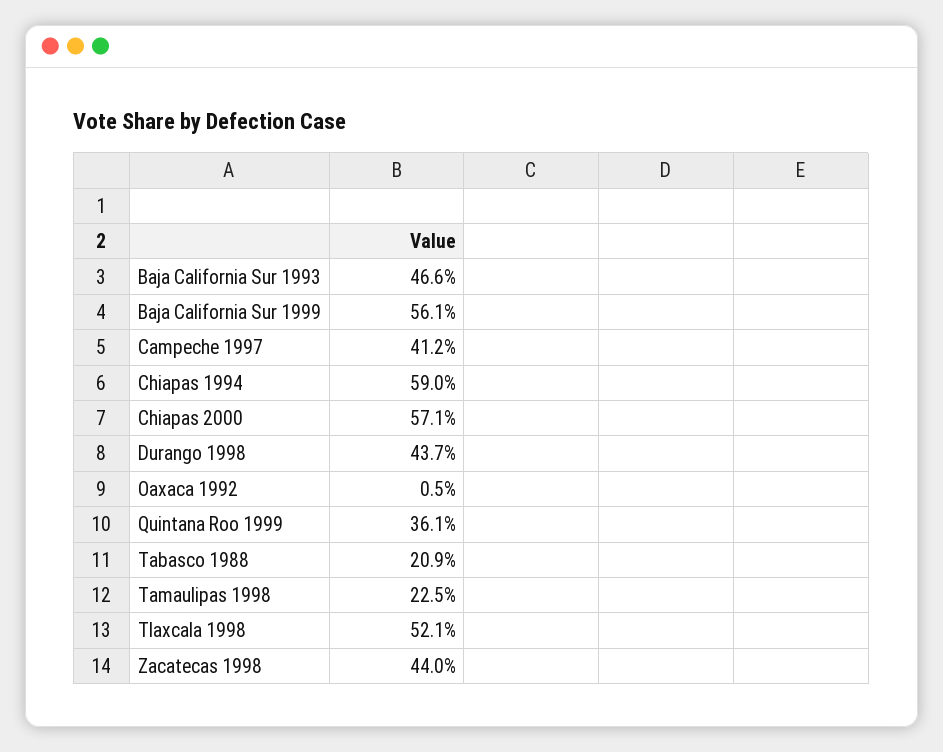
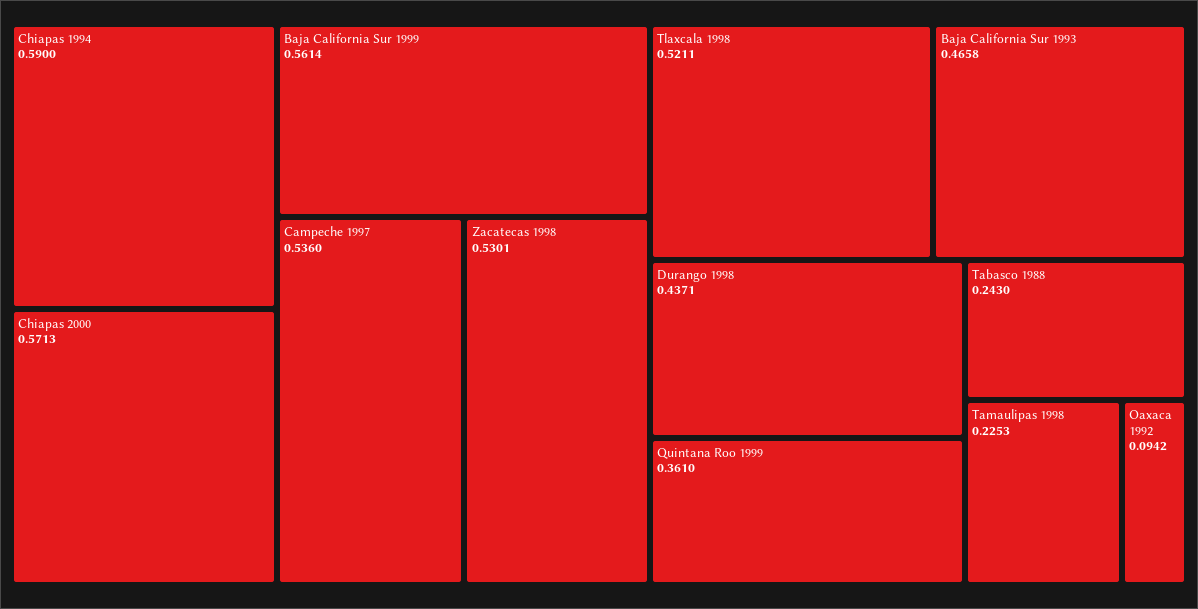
  {
    "Baja California Sur 1993": 0.4658,
    "Baja California Sur 1999": 0.5614,
-   "Campeche 1997": 0.412,
+   "Campeche 1997": 0.536,
    "Chiapas 1994": 0.59,
    "Chiapas 2000": 0.5713,
    "Durango 1998": 0.4371,
-   "Oaxaca 1992": 0.005,
+   "Oaxaca 1992": 0.0942,
    "Quintana Roo 1999": 0.361,
-   "Tabasco 1988": 0.209,
+   "Tabasco 1988": 0.243,
    "Tamaulipas 1998": 0.2253,
    "Tlaxcala 1998": 0.5211,
-   "Zacatecas 1998": 0.44
+   "Zacatecas 1998": 0.5301
  }

